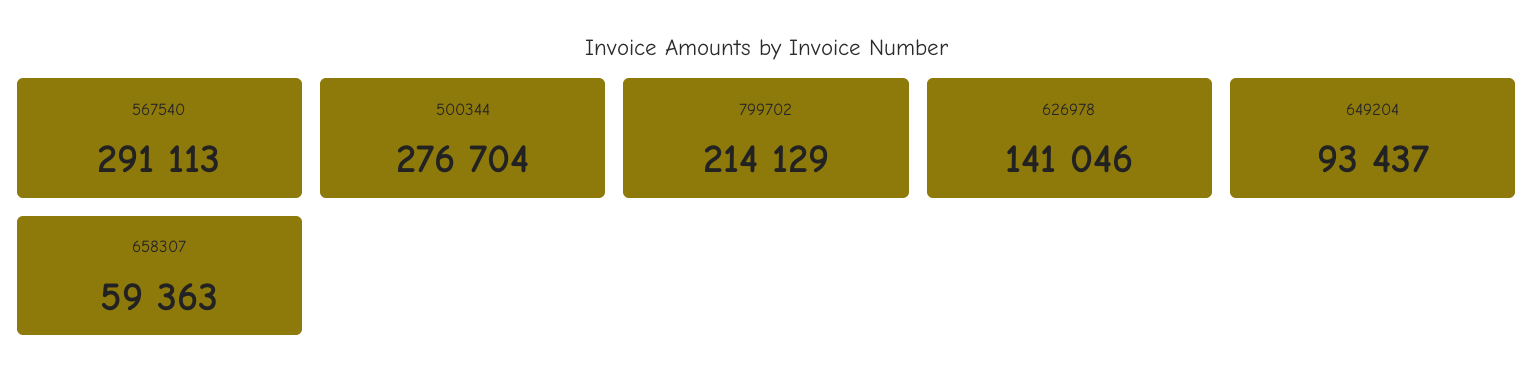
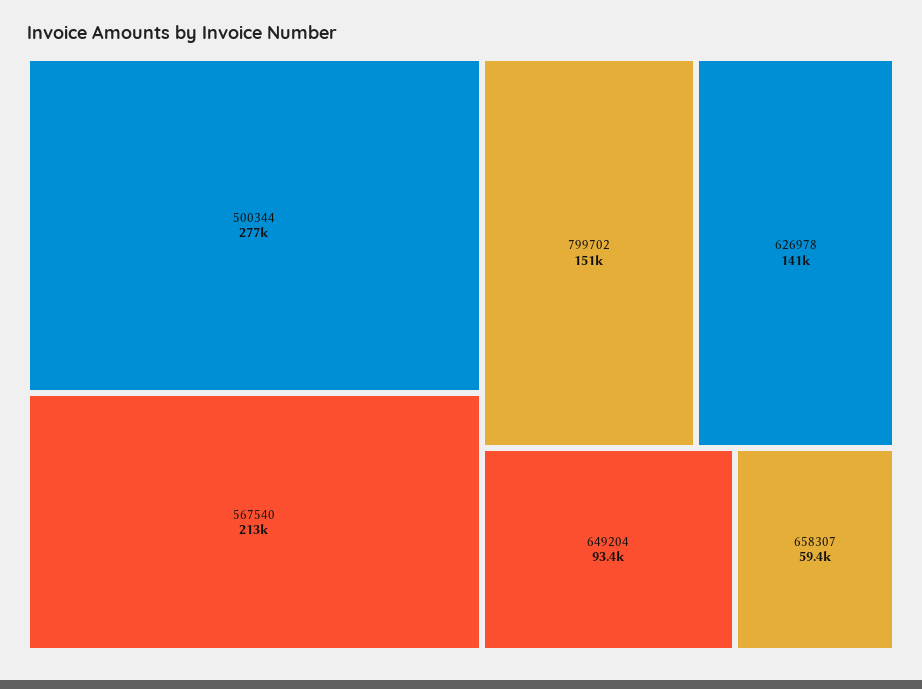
  {
-   "567540": 291113,
+   "567540": 213000,
    "500344": 276704,
-   "799702": 214129,
+   "799702": 151000,
    "626978": 141046,
    "649204": 93437,
    "658307": 59363
  }

